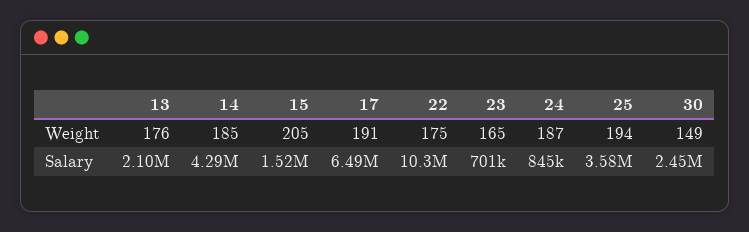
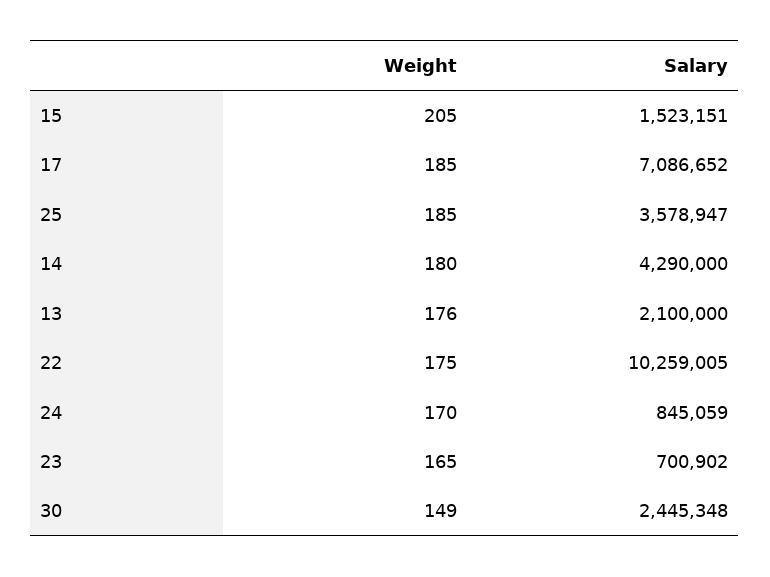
  {
    "13": {
      "Weight": 176,
      "Salary": 2100000
    },
    "14": {
-     "Weight": 185,
+     "Weight": 180,
      "Salary": 4290000
    },
    "15": {
      "Weight": 205,
      "Salary": 1523151
    },
    "17": {
-     "Weight": 191,
+     "Weight": 185,
-     "Salary": 6490000
+     "Salary": 7086652
    },
    "22": {
      "Weight": 175,
      "Salary": 10259005
    },
    "23": {
      "Weight": 165,
      "Salary": 700902
    },
    "24": {
-     "Weight": 187,
+     "Weight": 170,
      "Salary": 845059
    },
    "25": {
-     "Weight": 194,
+     "Weight": 185,
      "Salary": 3578947
    },
    "30": {
      "Weight": 149,
      "Salary": 2445348
    }
  }

